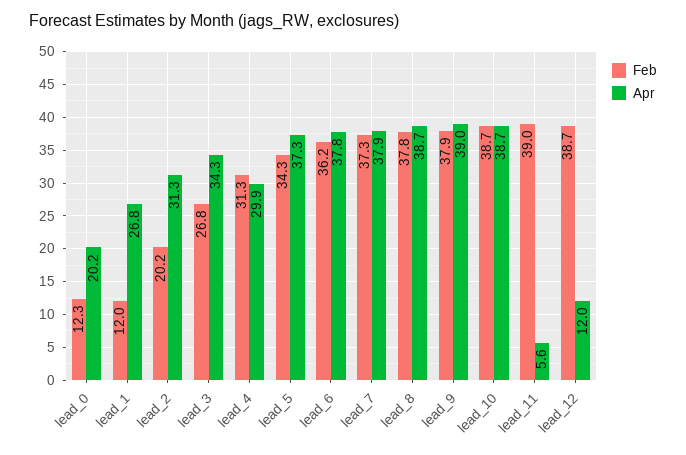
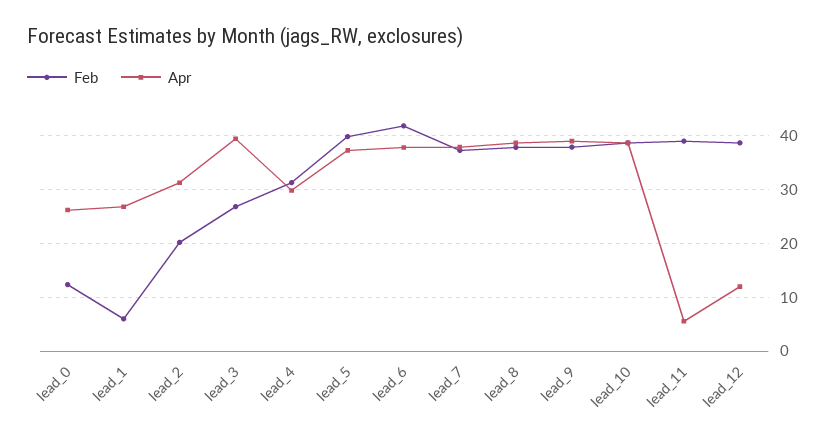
  {
    "Feb": {
      "lead_0": 12.3,
-     "lead_1": 12,
+     "lead_1": 6,
      "lead_2": 20.2,
      "lead_3": 26.8,
      "lead_4": 31.3,
-     "lead_5": 34.3,
+     "lead_5": 40,
-     "lead_6": 36.2,
+     "lead_6": 42,
      "lead_7": 37.3,
      "lead_8": 37.8,
      "lead_9": 37.9,
      "lead_10": 38.7,
      "lead_11": 39,
      "lead_12": 38.7
    },
    "Apr": {
-     "lead_0": 20.2,
+     "lead_0": 26,
      "lead_1": 26.8,
      "lead_2": 31.3,
-     "lead_3": 34.3,
+     "lead_3": 40,
      "lead_4": 29.9,
      "lead_5": 37.3,
      "lead_6": 37.8,
      "lead_7": 37.9,
      "lead_8": 38.7,
      "lead_9": 39,
      "lead_10": 38.7,
      "lead_11": 5.6,
      "lead_12": 12
    }
  }

